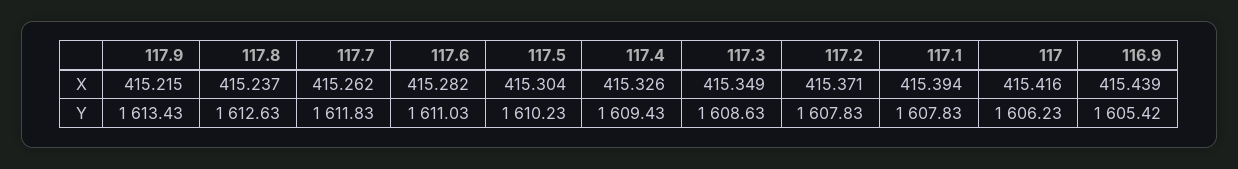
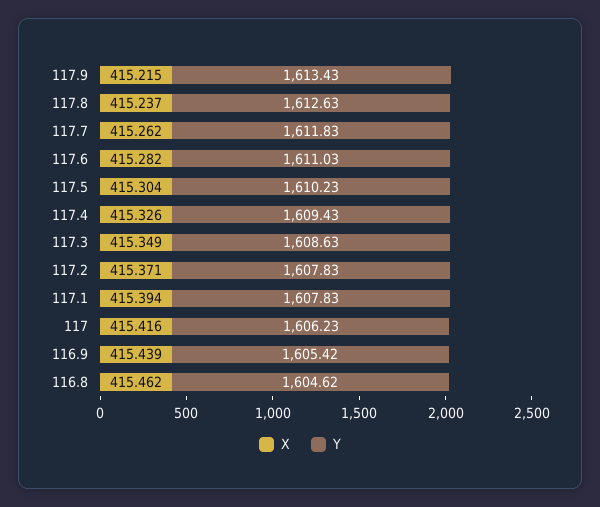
  {
    "X": {
      "117.9": 415.215,
      "117.8": 415.237,
      "117.7": 415.262,
      "117.6": 415.282,
      "117.5": 415.304,
      "117.4": 415.326,
      "117.3": 415.349,
      "117.2": 415.371,
      "117.1": 415.394,
      "117": 415.416,
-     "116.9": 415.439
+     "116.9": 415.439,
+     "116.8": 415.462
    },
    "Y": {
      "117.9": 1613.43,
      "117.8": 1612.63,
      "117.7": 1611.83,
      "117.6": 1611.03,
      "117.5": 1610.23,
      "117.4": 1609.43,
      "117.3": 1608.63,
      "117.2": 1607.83,
      "117.1": 1607.83,
      "117": 1606.23,
-     "116.9": 1605.42
+     "116.9": 1605.42,
+     "116.8": 1604.62
    }
  }

